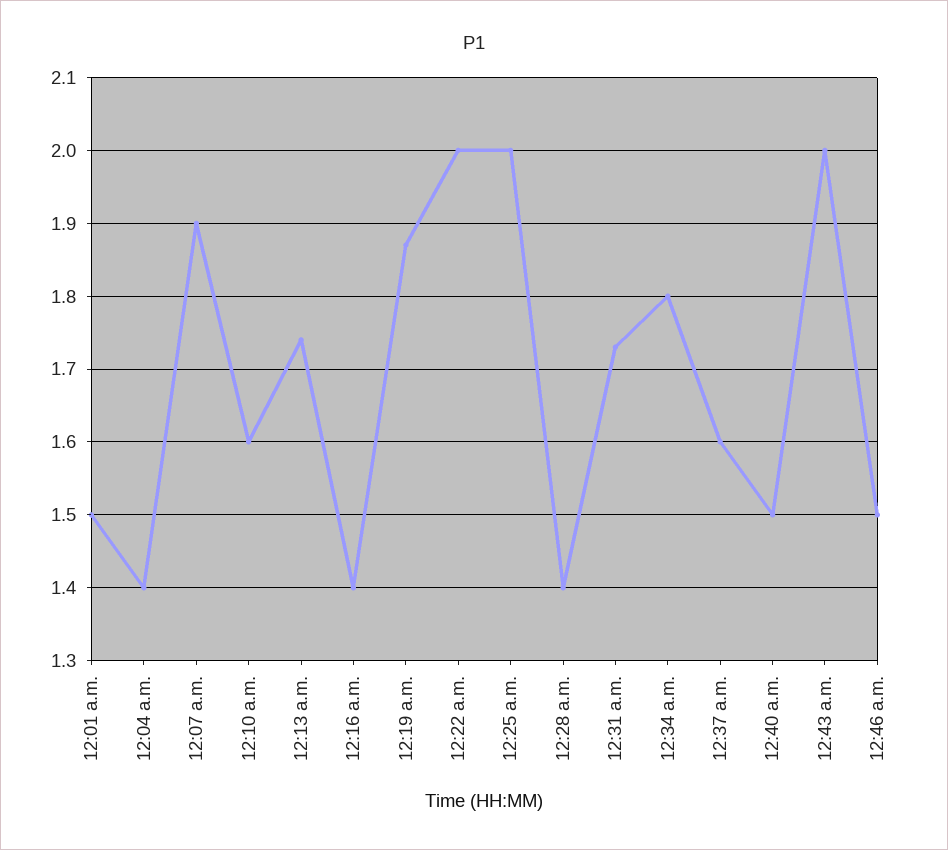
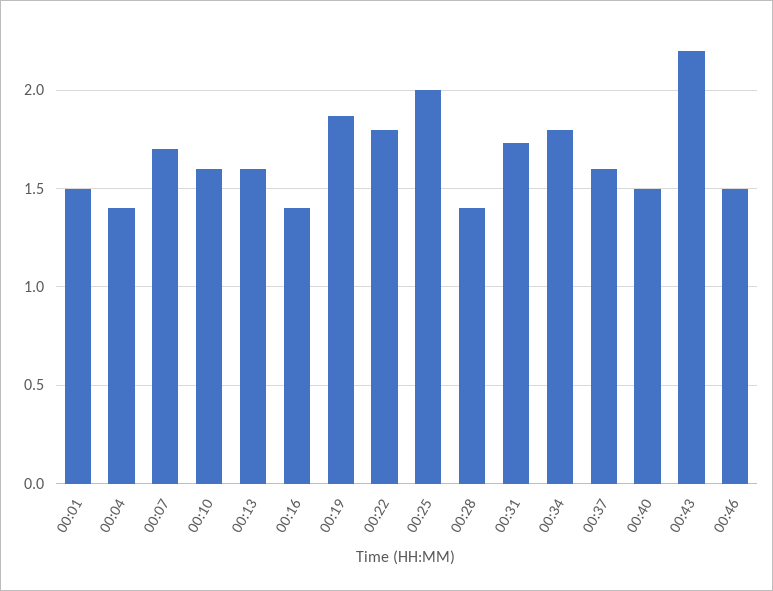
  {
    "12:01 a.m.": 1.5,
    "12:04 a.m.": 1.4,
-   "12:07 a.m.": 1.9,
+   "12:07 a.m.": 1.7,
    "12:10 a.m.": 1.6,
-   "12:13 a.m.": 1.74,
+   "12:13 a.m.": 1.6,
    "12:16 a.m.": 1.4,
    "12:19 a.m.": 1.87,
-   "12:22 a.m.": 2,
+   "12:22 a.m.": 1.8,
    "12:25 a.m.": 2,
    "12:28 a.m.": 1.4,
    "12:31 a.m.": 1.73,
    "12:34 a.m.": 1.8,
    "12:37 a.m.": 1.6,
    "12:40 a.m.": 1.5,
-   "12:43 a.m.": 2,
+   "12:43 a.m.": 2.2,
    "12:46 a.m.": 1.5
  }

